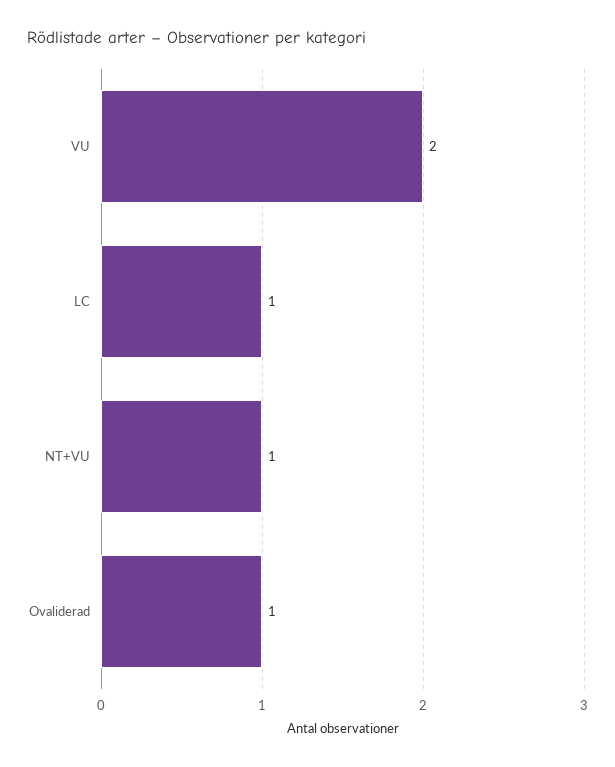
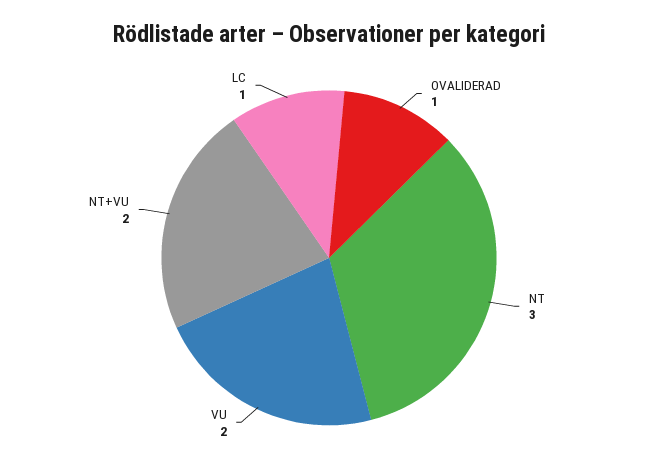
  {
    "VU": 2,
    "LC": 1,
-   "NT+VU": 1,
+   "NT+VU": 2,
-   "Ovaliderad": 1
+   "Ovaliderad": 1,
+   "NT": 3
  }

